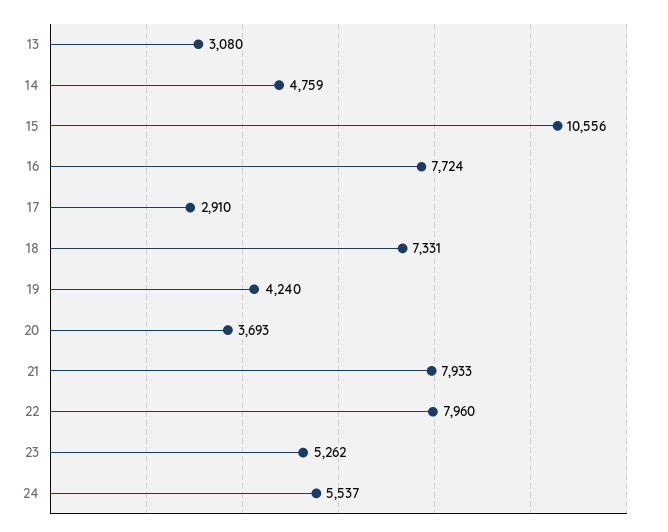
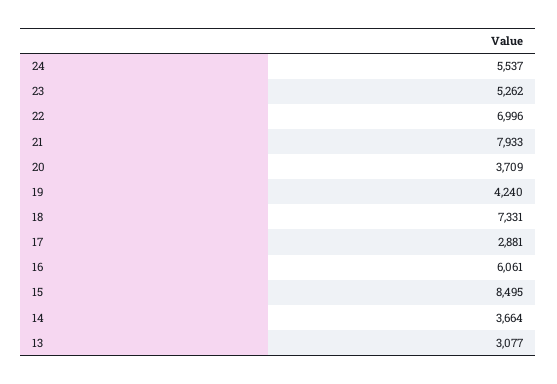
  {
-   "13": 3080,
+   "13": 3077,
-   "14": 4759,
+   "14": 3664,
-   "15": 10556,
+   "15": 8495,
-   "16": 7724,
+   "16": 6061,
-   "17": 2910,
+   "17": 2881,
    "18": 7331,
    "19": 4240,
-   "20": 3693,
+   "20": 3709,
    "21": 7933,
-   "22": 7960,
+   "22": 6996,
    "23": 5262,
    "24": 5537
  }

